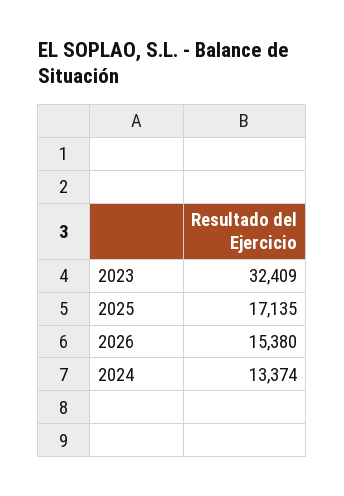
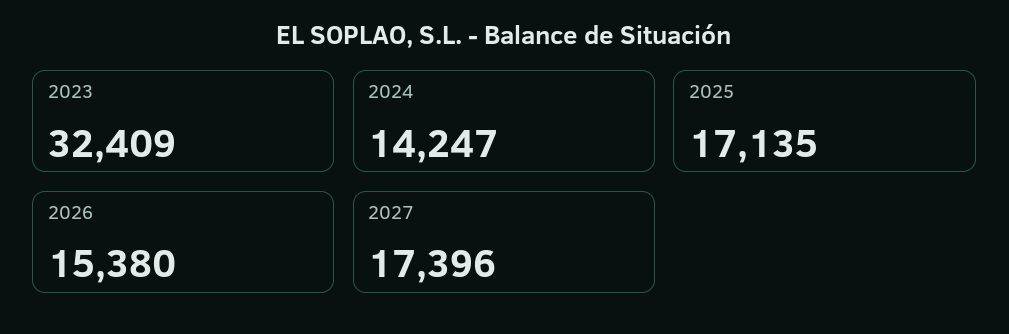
  {
    "2023": 32409,
    "2025": 17135,
    "2026": 15380,
-   "2024": 13374
+   "2024": 14247,
+   "2027": 17396
  }

